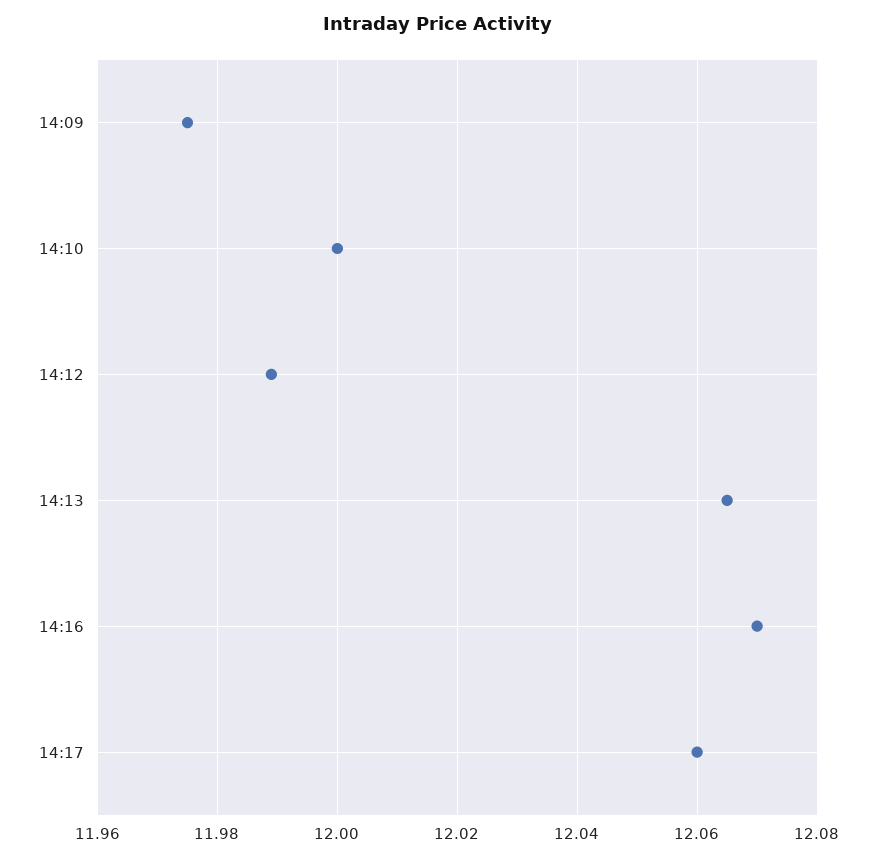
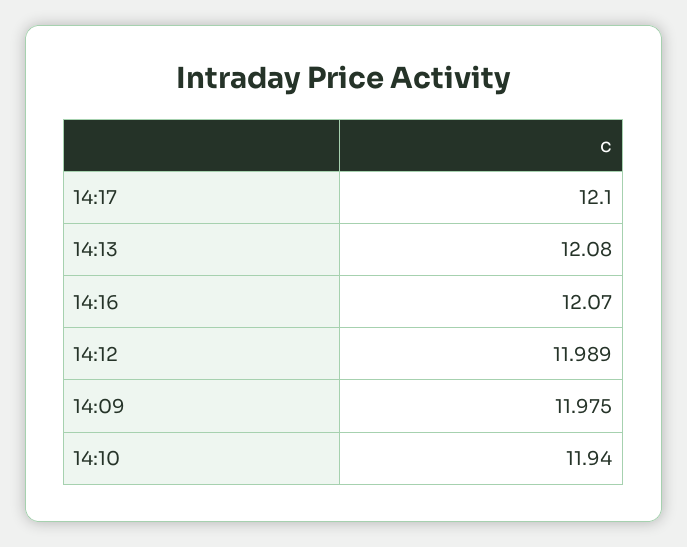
  {
    "14:09": 11.975,
-   "14:10": 12,
+   "14:10": 11.94,
    "14:12": 11.989,
-   "14:13": 12.065,
+   "14:13": 12.08,
    "14:16": 12.07,
-   "14:17": 12.06
+   "14:17": 12.1
  }

